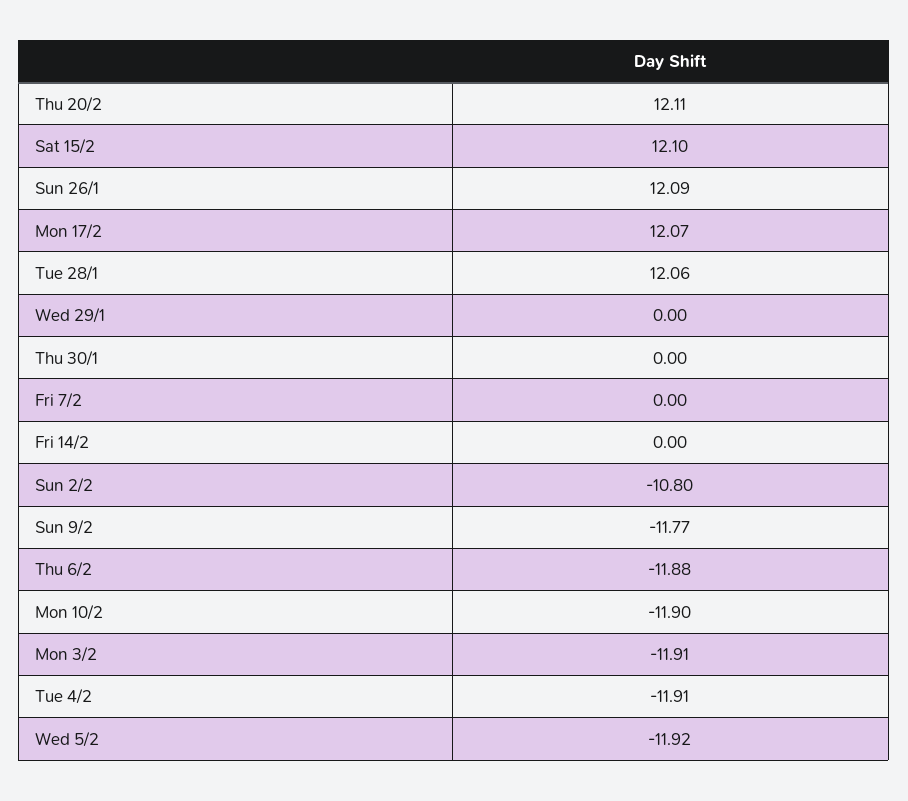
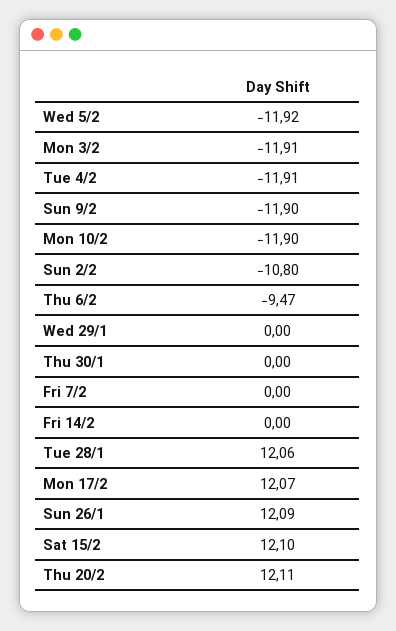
  {
    "Thu 20/2": 12.11,
    "Sat 15/2": 12.1,
    "Sun 26/1": 12.09,
    "Mon 17/2": 12.07,
    "Tue 28/1": 12.06,
    "Wed 29/1": 0,
    "Thu 30/1": 0,
    "Fri 7/2": 0,
    "Fri 14/2": 0,
    "Sun 2/2": -10.8,
-   "Sun 9/2": -11.77,
+   "Sun 9/2": -11.9,
-   "Thu 6/2": -11.88,
+   "Thu 6/2": -9.47,
    "Mon 10/2": -11.9,
    "Mon 3/2": -11.91,
    "Tue 4/2": -11.91,
    "Wed 5/2": -11.92
  }

